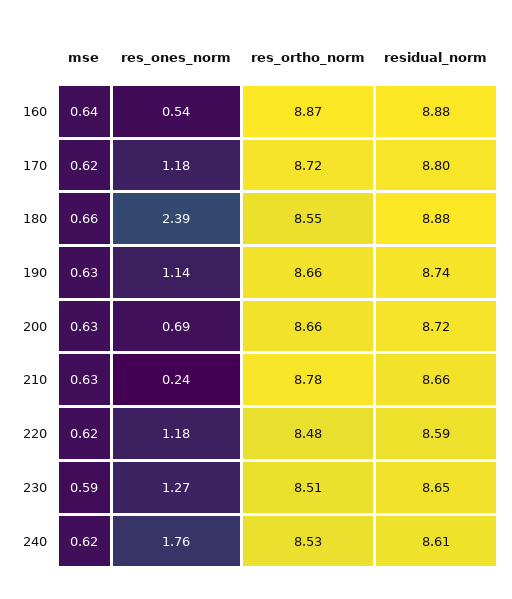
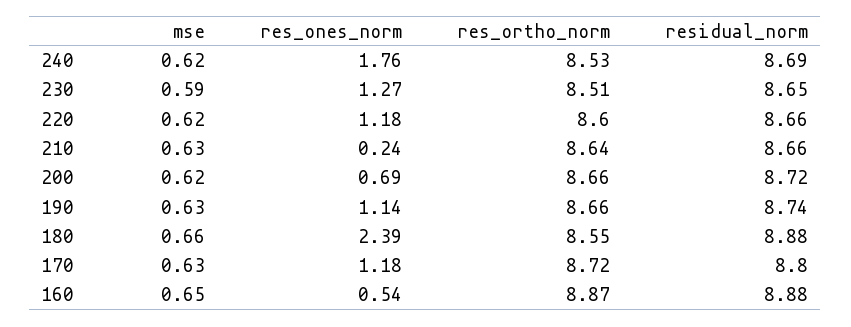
  {
    "mse": {
-     "160": 0.64,
+     "160": 0.65,
-     "170": 0.62,
+     "170": 0.63,
      "180": 0.66,
      "190": 0.63,
-     "200": 0.63,
+     "200": 0.62,
      "210": 0.63,
      "220": 0.62,
      "230": 0.59,
      "240": 0.62
    },
    "res_ones_norm": {
      "160": 0.54,
      "170": 1.18,
      "180": 2.39,
      "190": 1.14,
      "200": 0.69,
      "210": 0.24,
      "220": 1.18,
      "230": 1.27,
      "240": 1.76
    },
    "res_ortho_norm": {
      "160": 8.87,
      "170": 8.72,
      "180": 8.55,
      "190": 8.66,
      "200": 8.66,
-     "210": 8.78,
+     "210": 8.64,
-     "220": 8.48,
+     "220": 8.6,
      "230": 8.51,
      "240": 8.53
    },
    "residual_norm": {
      "160": 8.88,
      "170": 8.8,
      "180": 8.88,
      "190": 8.74,
      "200": 8.72,
      "210": 8.66,
-     "220": 8.59,
+     "220": 8.66,
      "230": 8.65,
-     "240": 8.61
+     "240": 8.69
    }
  }

